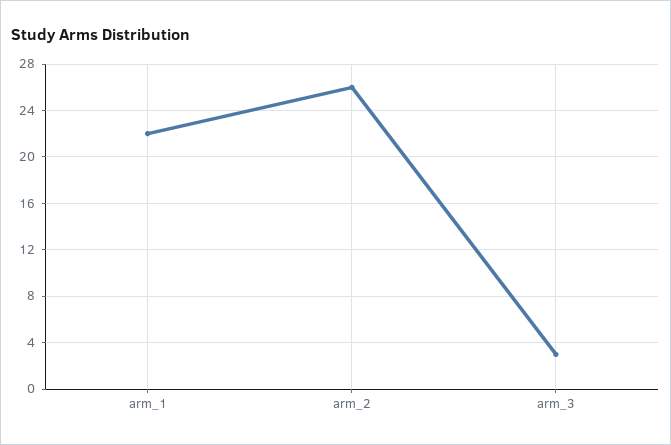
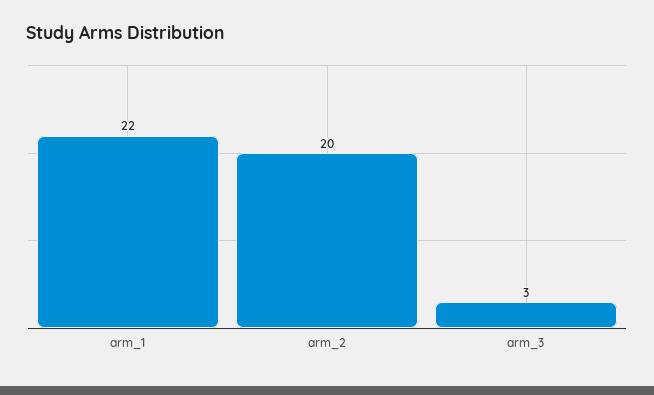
  {
    "arm_1": 22,
-   "arm_2": 26,
+   "arm_2": 20,
    "arm_3": 3
  }

